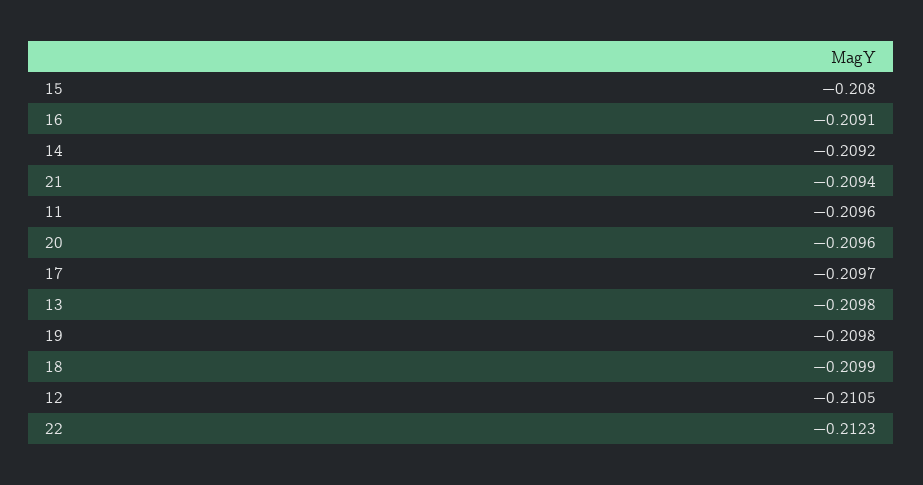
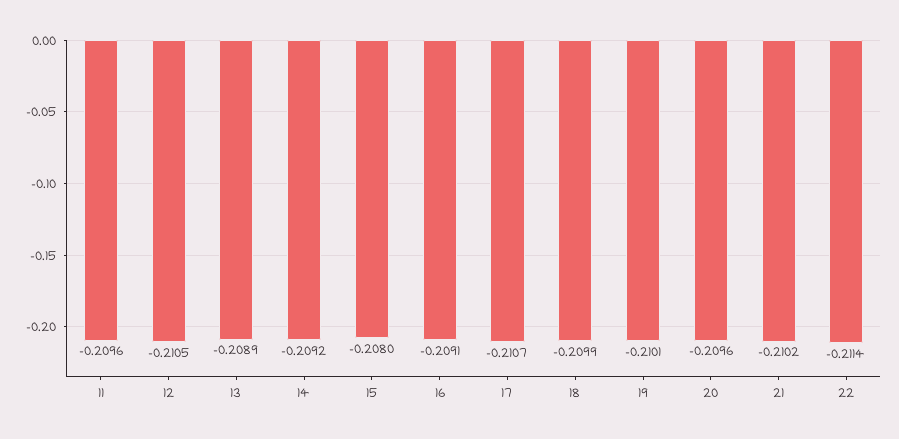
  {
    "15": -0.208,
    "16": -0.2091,
    "14": -0.2092,
-   "21": -0.2094,
+   "21": -0.2102,
    "11": -0.2096,
    "20": -0.2096,
-   "17": -0.2097,
+   "17": -0.2107,
-   "13": -0.2098,
+   "13": -0.2089,
-   "19": -0.2098,
+   "19": -0.2101,
    "18": -0.2099,
    "12": -0.2105,
-   "22": -0.2123
+   "22": -0.2114
  }

